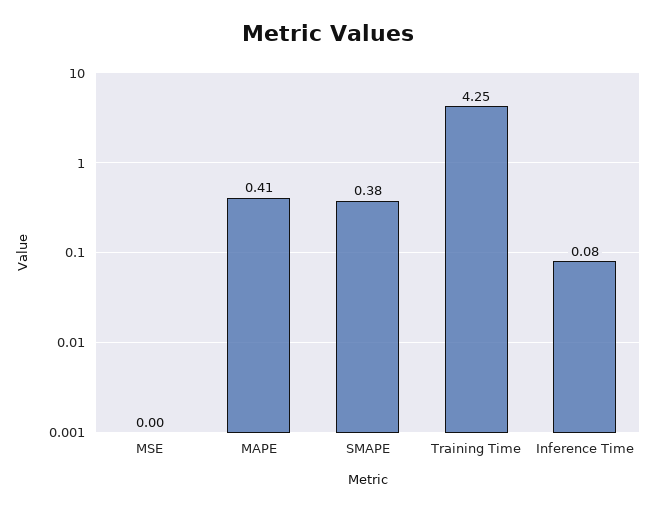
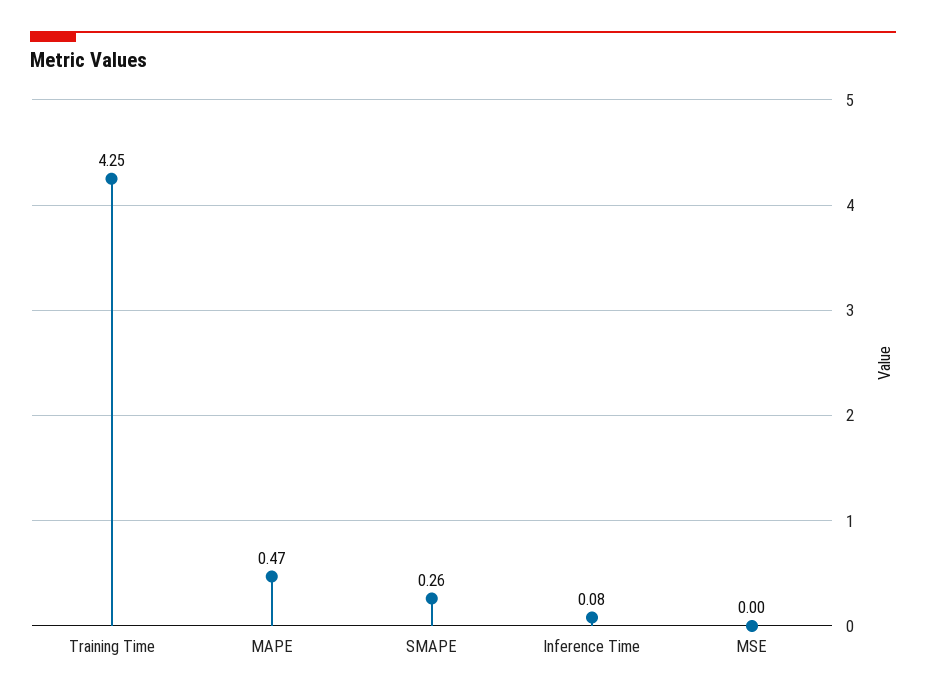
  {
    "MSE": 0,
-   "MAPE": 0.41,
+   "MAPE": 0.47,
-   "SMAPE": 0.38,
+   "SMAPE": 0.26,
    "Training Time": 4.25,
    "Inference Time": 0.08
  }

